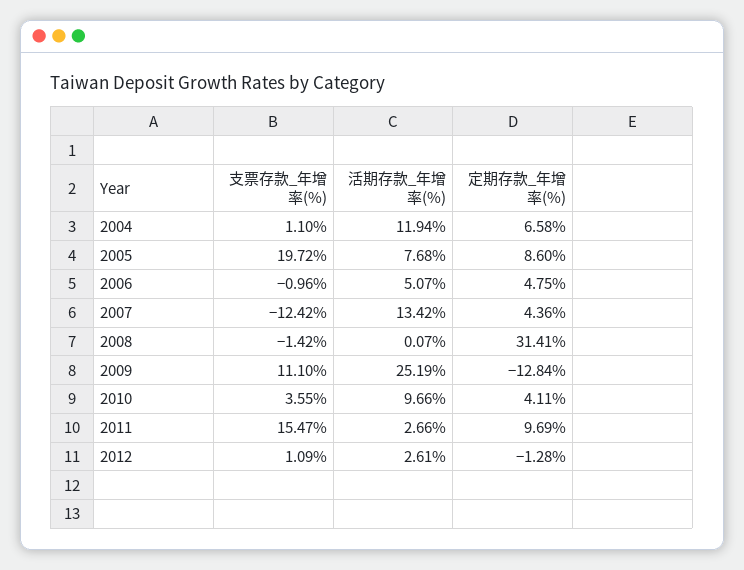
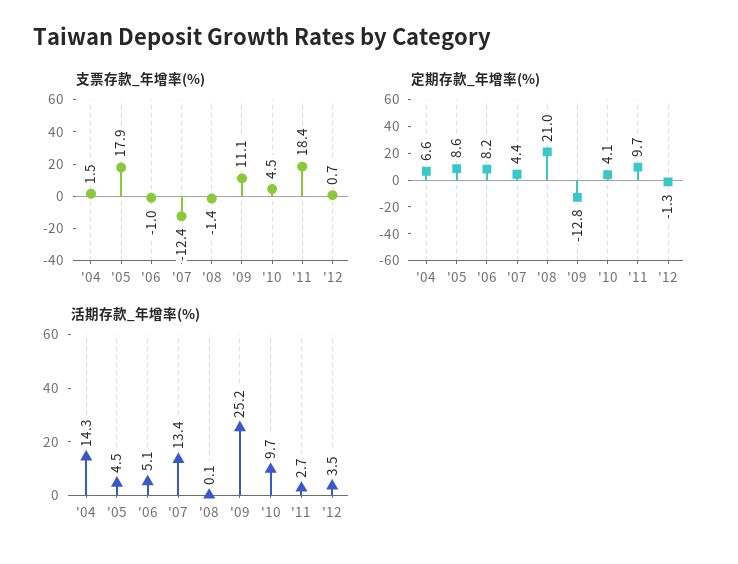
  {
    "支票存款_年增率(%)": {
-     "2004": 1.1,
+     "2004": 1.5,
-     "2005": 19.72,
+     "2005": 17.9,
      "2006": -0.96,
      "2007": -12.42,
      "2008": -1.42,
      "2009": 11.1,
-     "2010": 3.55,
+     "2010": 4.5,
-     "2011": 15.47,
+     "2011": 18.4,
-     "2012": 1.09
+     "2012": 0.7
    },
    "活期存款_年增率(%)": {
-     "2004": 11.94,
+     "2004": 14.3,
-     "2005": 7.68,
+     "2005": 4.5,
      "2006": 5.07,
      "2007": 13.42,
      "2008": 0.07,
      "2009": 25.19,
      "2010": 9.66,
      "2011": 2.66,
-     "2012": 2.61
+     "2012": 3.5
    },
    "定期存款_年增率(%)": {
      "2004": 6.58,
      "2005": 8.6,
-     "2006": 4.75,
+     "2006": 8.2,
      "2007": 4.36,
-     "2008": 31.41,
+     "2008": 21,
      "2009": -12.84,
      "2010": 4.11,
      "2011": 9.69,
      "2012": -1.28
    }
  }

